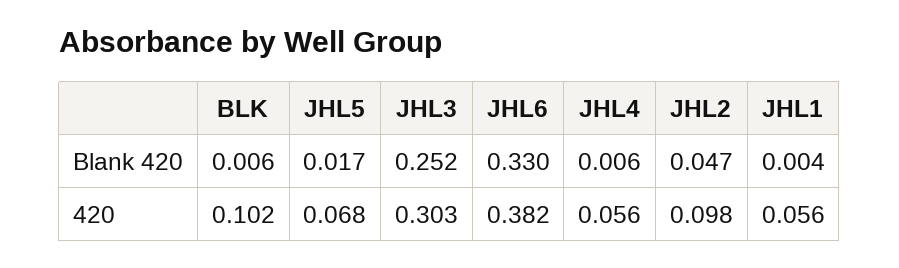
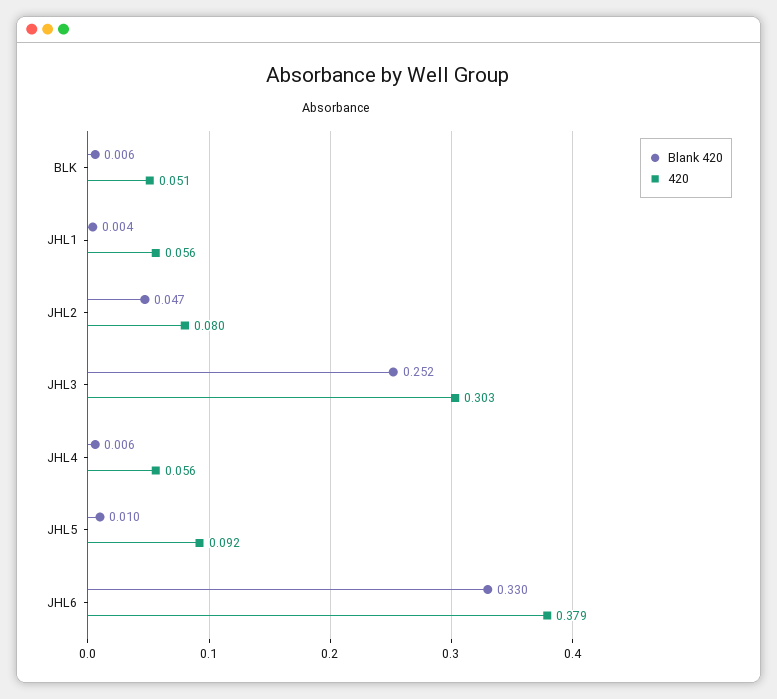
  {
    "Blank 420": {
      "BLK": 0.006,
-     "JHL5": 0.017,
+     "JHL5": 0.01,
      "JHL3": 0.252,
      "JHL6": 0.33,
      "JHL4": 0.006,
      "JHL2": 0.047,
      "JHL1": 0.004
    },
    "420": {
-     "BLK": 0.102,
+     "BLK": 0.051,
-     "JHL5": 0.068,
+     "JHL5": 0.092,
      "JHL3": 0.303,
-     "JHL6": 0.382,
+     "JHL6": 0.379,
      "JHL4": 0.056,
-     "JHL2": 0.098,
+     "JHL2": 0.08,
      "JHL1": 0.056
    }
  }

